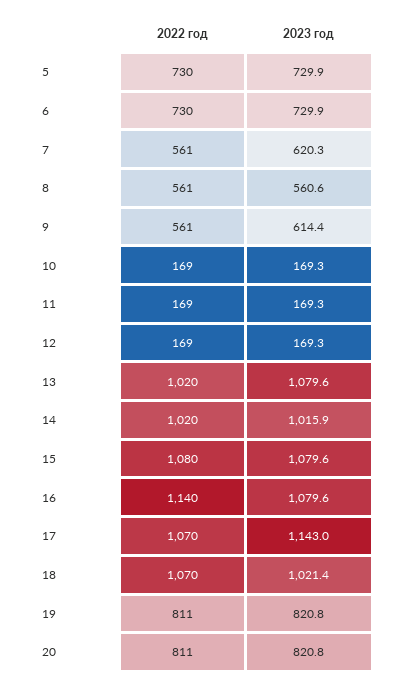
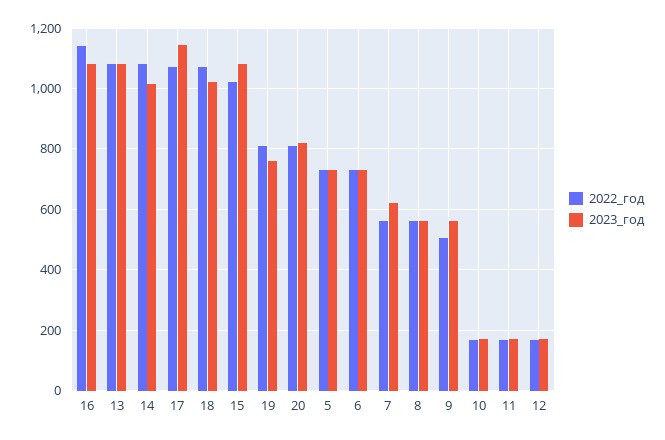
  {
    "2022 год": {
      "5": 730,
      "6": 730,
      "7": 561,
      "8": 561,
-     "9": 561,
+     "9": 500,
      "10": 169,
      "11": 169,
      "12": 169,
-     "13": 1020,
+     "13": 1080,
-     "14": 1020,
+     "14": 1080,
-     "15": 1080,
+     "15": 1020,
      "16": 1140,
      "17": 1070,
      "18": 1070,
      "19": 811,
      "20": 811
    },
    "2023 год": {
      "5": 729.9,
      "6": 729.9,
      "7": 620.3,
      "8": 560.6,
-     "9": 614.4,
+     "9": 560,
      "10": 169.3,
      "11": 169.3,
      "12": 169.3,
      "13": 1079.6,
      "14": 1015.9,
      "15": 1079.6,
      "16": 1079.6,
      "17": 1143,
      "18": 1021.4,
-     "19": 820.8,
+     "19": 760,
      "20": 820.8
    }
  }

